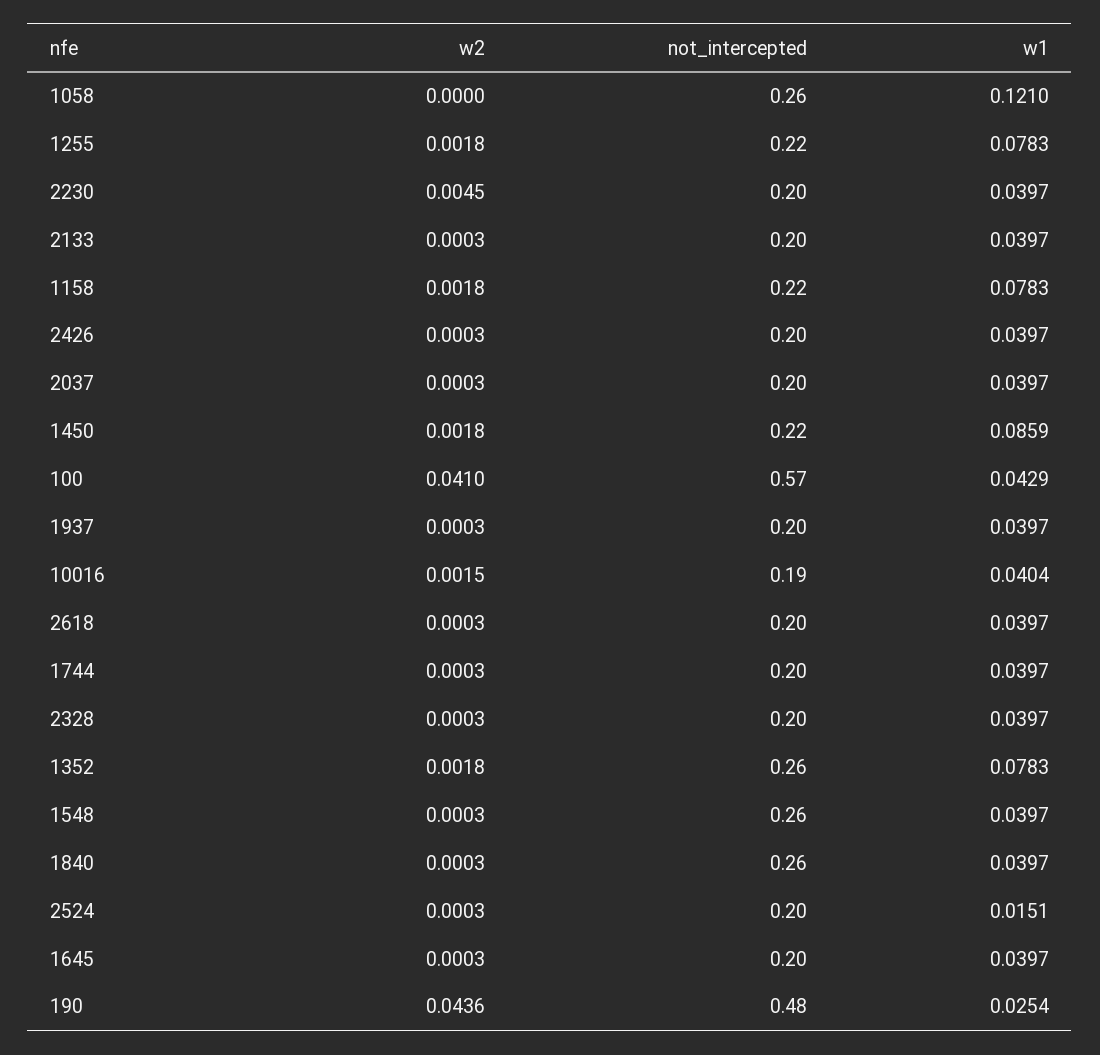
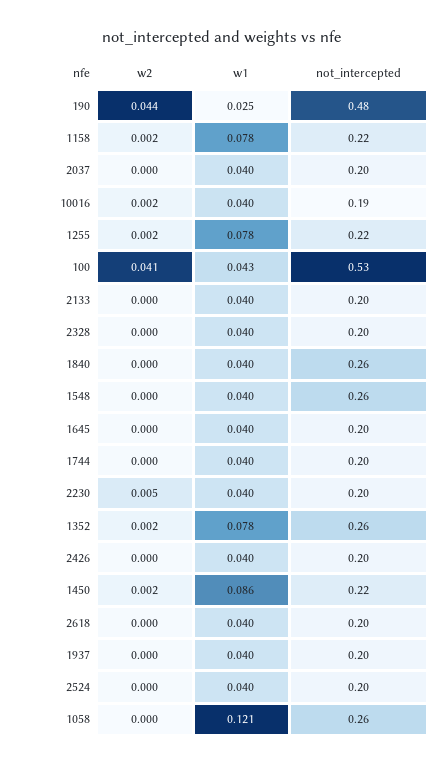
  {
    "w2": {
      "1058": 0,
      "1255": 0.0018,
      "2230": 0.0045,
      "2133": 0.0003,
      "1158": 0.0018,
      "2426": 0.0003,
      "2037": 0.0003,
      "1450": 0.0018,
      "100": 0.041,
      "1937": 0.0003,
      "10016": 0.0015,
      "2618": 0.0003,
      "1744": 0.0003,
      "2328": 0.0003,
      "1352": 0.0018,
      "1548": 0.0003,
      "1840": 0.0003,
      "2524": 0.0003,
      "1645": 0.0003,
      "190": 0.0436
    },
    "not_intercepted": {
      "1058": 0.26,
      "1255": 0.22,
      "2230": 0.2,
      "2133": 0.2,
      "1158": 0.22,
      "2426": 0.2,
      "2037": 0.2,
      "1450": 0.22,
-     "100": 0.57,
+     "100": 0.53,
      "1937": 0.2,
      "10016": 0.19,
      "2618": 0.2,
      "1744": 0.2,
      "2328": 0.2,
      "1352": 0.26,
      "1548": 0.26,
      "1840": 0.26,
      "2524": 0.2,
      "1645": 0.2,
      "190": 0.48
    },
    "w1": {
      "1058": 0.121,
      "1255": 0.0783,
      "2230": 0.0397,
      "2133": 0.0397,
      "1158": 0.0783,
      "2426": 0.0397,
      "2037": 0.0397,
      "1450": 0.0859,
      "100": 0.0429,
      "1937": 0.0397,
      "10016": 0.0404,
      "2618": 0.0397,
      "1744": 0.0397,
      "2328": 0.0397,
      "1352": 0.0783,
      "1548": 0.0397,
      "1840": 0.0397,
-     "2524": 0.0151,
+     "2524": 0.04,
      "1645": 0.0397,
      "190": 0.0254
    }
  }

